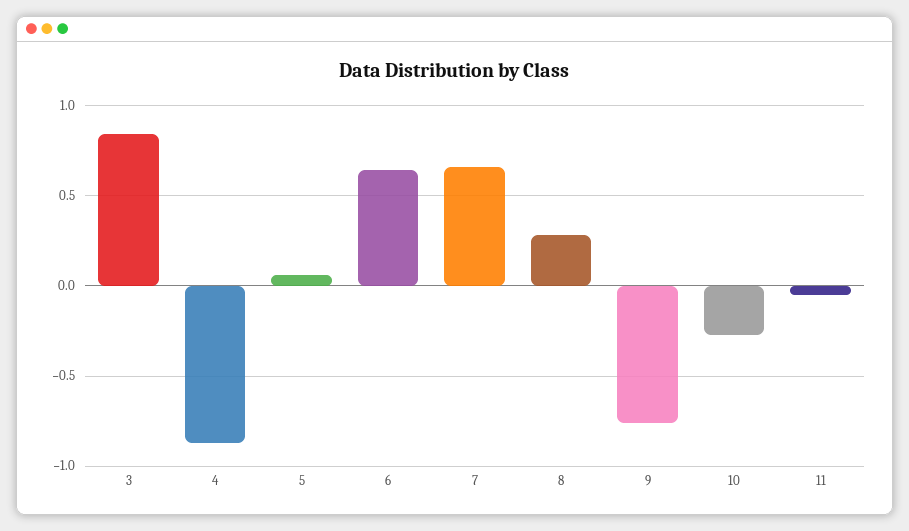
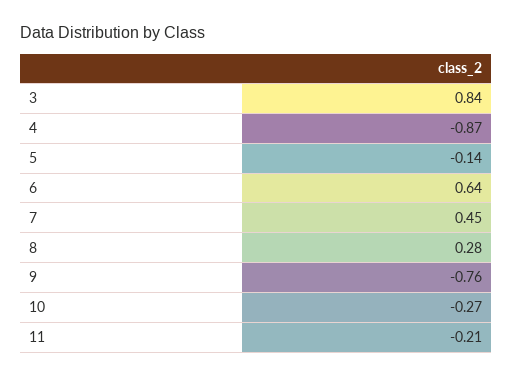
  {
    "3": 0.84,
    "4": -0.87,
-   "5": 0.05,
+   "5": -0.14,
    "6": 0.64,
-   "7": 0.65,
+   "7": 0.45,
    "8": 0.28,
    "9": -0.76,
    "10": -0.27,
-   "11": -0.05
+   "11": -0.21
  }

